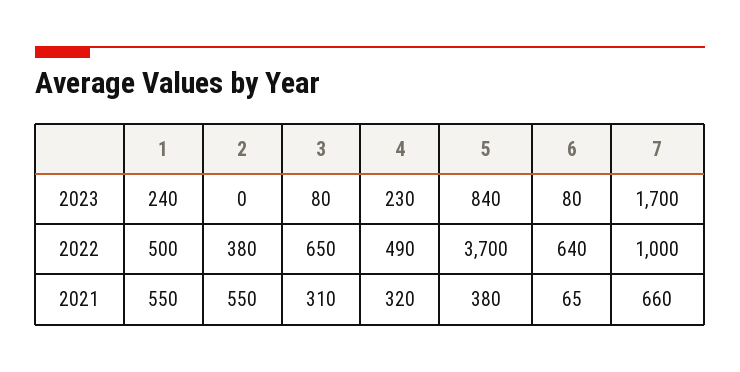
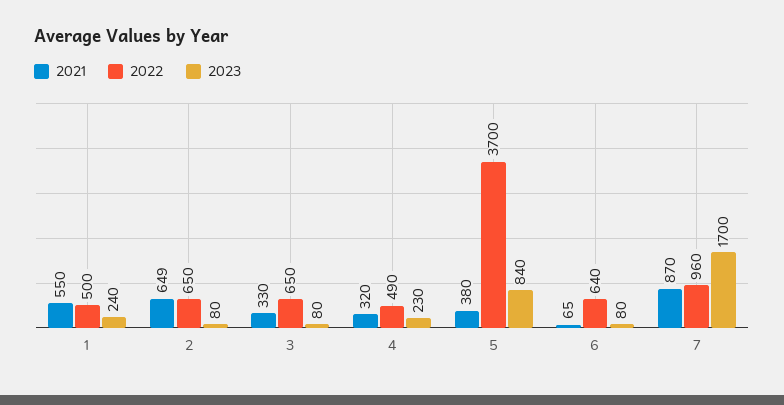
  {
    "2023": {
      "1": 240,
-     "2": 0,
+     "2": 80,
      "3": 80,
      "4": 230,
      "5": 840,
      "6": 80,
      "7": 1700
    },
    "2022": {
      "1": 500,
-     "2": 380,
+     "2": 650,
      "3": 650,
      "4": 490,
      "5": 3700,
      "6": 640,
-     "7": 1000
+     "7": 960
    },
    "2021": {
      "1": 550,
-     "2": 550,
+     "2": 649,
-     "3": 310,
+     "3": 330,
      "4": 320,
      "5": 380,
      "6": 65,
-     "7": 660
+     "7": 870
    }
  }

